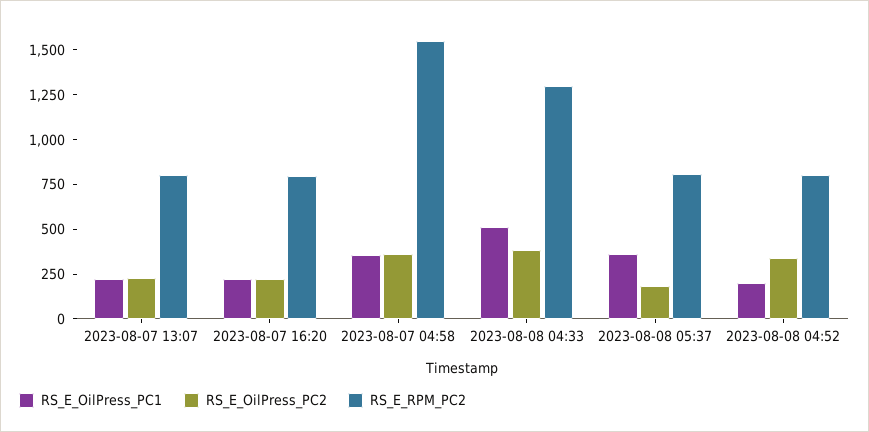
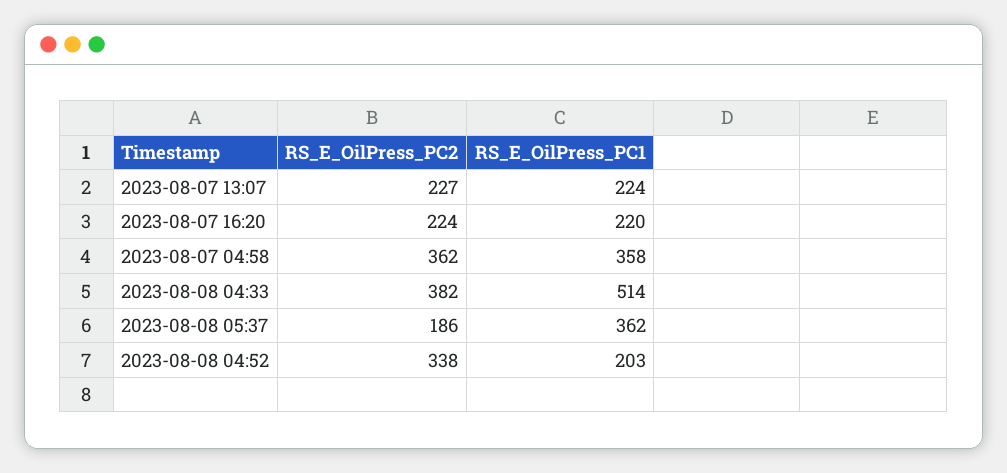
  {
    "RS_E_OilPress_PC1": {
      "2023-08-07 13:07": 224,
      "2023-08-07 16:20": 220,
      "2023-08-07 04:58": 358,
      "2023-08-08 04:33": 514,
      "2023-08-08 05:37": 362,
      "2023-08-08 04:52": 203
    },
    "RS_E_OilPress_PC2": {
      "2023-08-07 13:07": 227,
      "2023-08-07 16:20": 224,
      "2023-08-07 04:58": 362,
      "2023-08-08 04:33": 382,
      "2023-08-08 05:37": 186,
      "2023-08-08 04:52": 338
-   },
+   }
-   "RS_E_RPM_PC2": {
-     "2023-08-07 13:07": 800,
-     "2023-08-07 16:20": 800,
-     "2023-08-07 04:58": 1550,
-     "2023-08-08 04:33": 1300,
-     "2023-08-08 05:37": 800,
-     "2023-08-08 04:52": 800
-   }
  }

